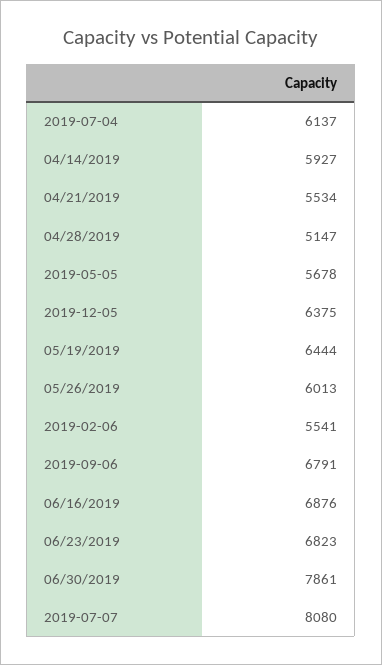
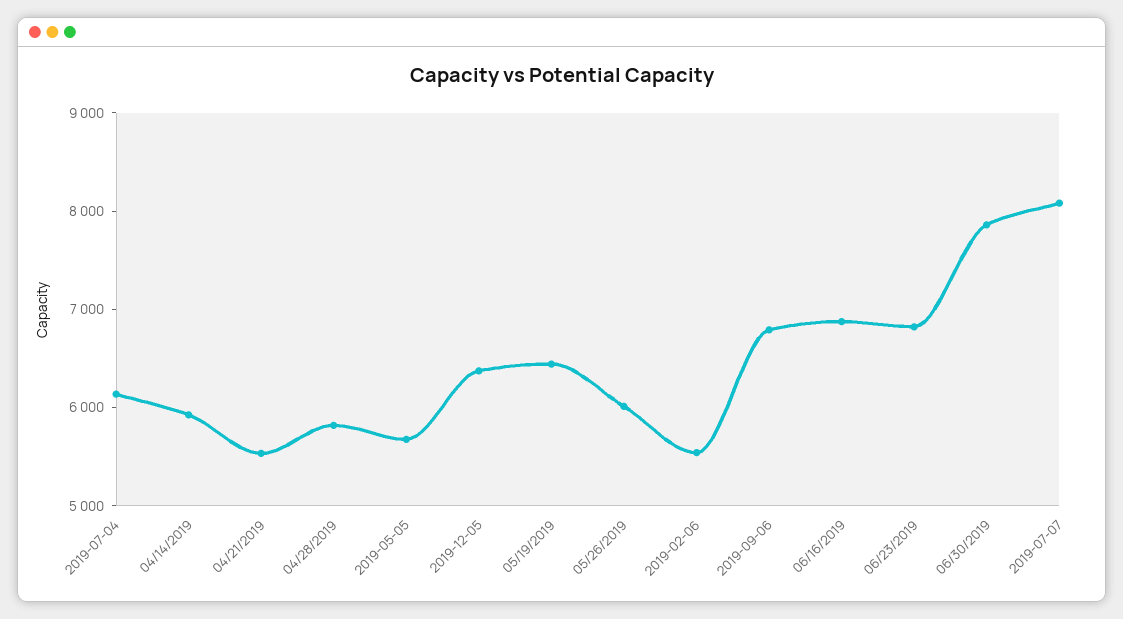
  {
    "2019-07-04": 6137,
    "04/14/2019": 5927,
    "04/21/2019": 5534,
-   "04/28/2019": 5147,
+   "04/28/2019": 5800,
    "2019-05-05": 5678,
    "2019-12-05": 6375,
    "05/19/2019": 6444,
    "05/26/2019": 6013,
    "2019-02-06": 5541,
    "2019-09-06": 6791,
    "06/16/2019": 6876,
    "06/23/2019": 6823,
    "06/30/2019": 7861,
    "2019-07-07": 8080
  }

